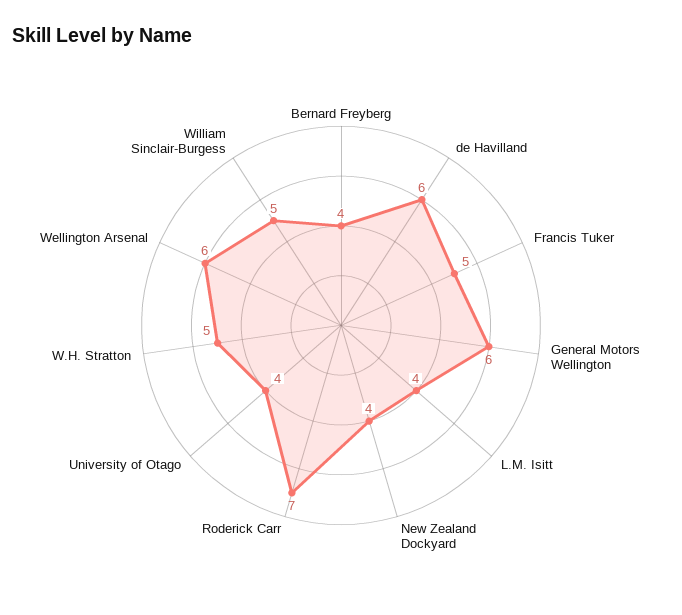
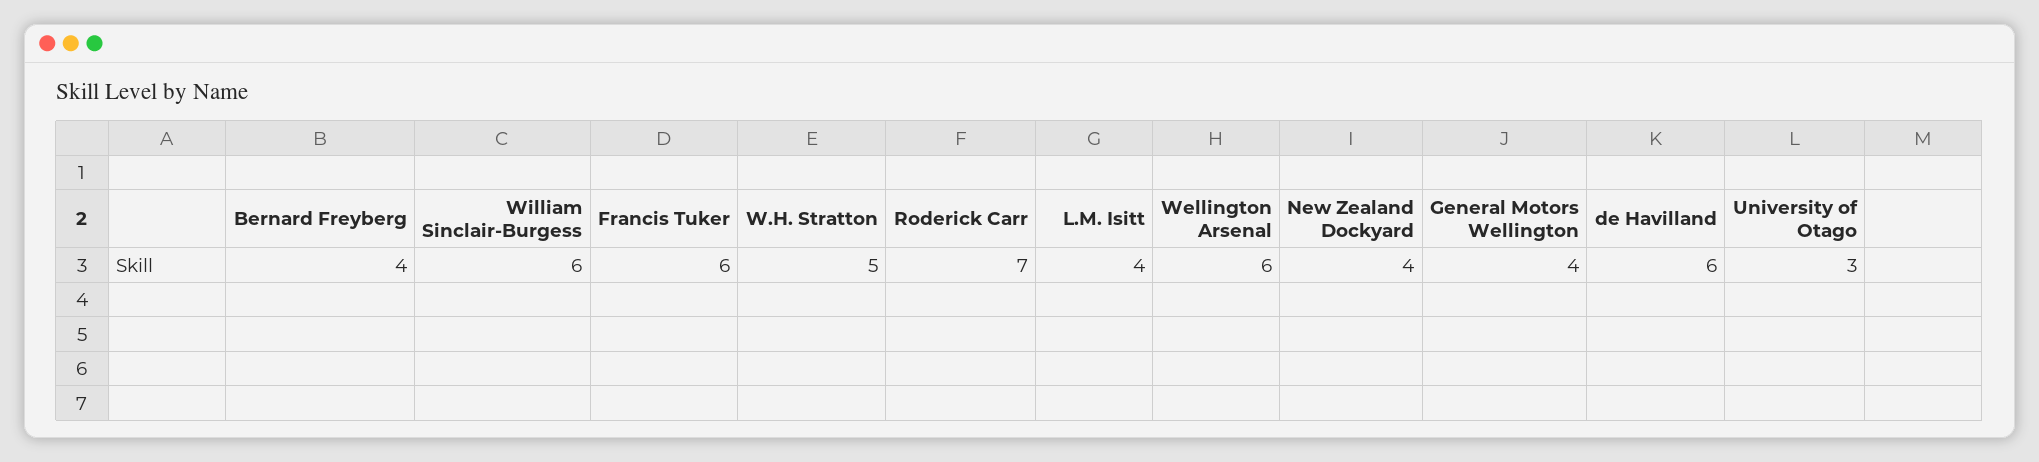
  {
    "Bernard Freyberg": 4,
    "de Havilland": 6,
-   "Francis Tuker": 5,
+   "Francis Tuker": 6,
-   "General Motors Wellington": 6,
+   "General Motors Wellington": 4,
    "L.M. Isitt": 4,
    "New Zealand Dockyard": 4,
    "Roderick Carr": 7,
-   "University of Otago": 4,
+   "University of Otago": 3,
    "W.H. Stratton": 5,
    "Wellington Arsenal": 6,
-   "William Sinclair-Burgess": 5
+   "William Sinclair-Burgess": 6
  }

